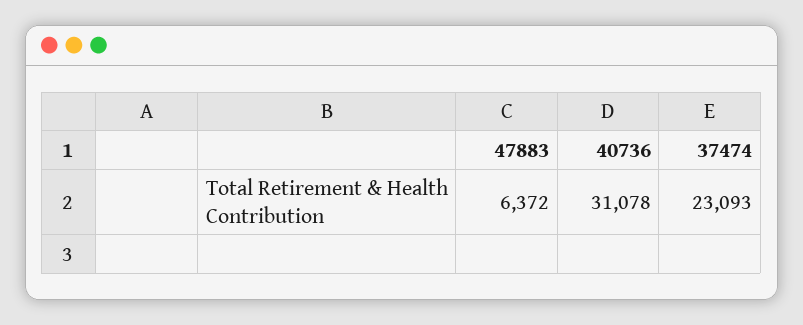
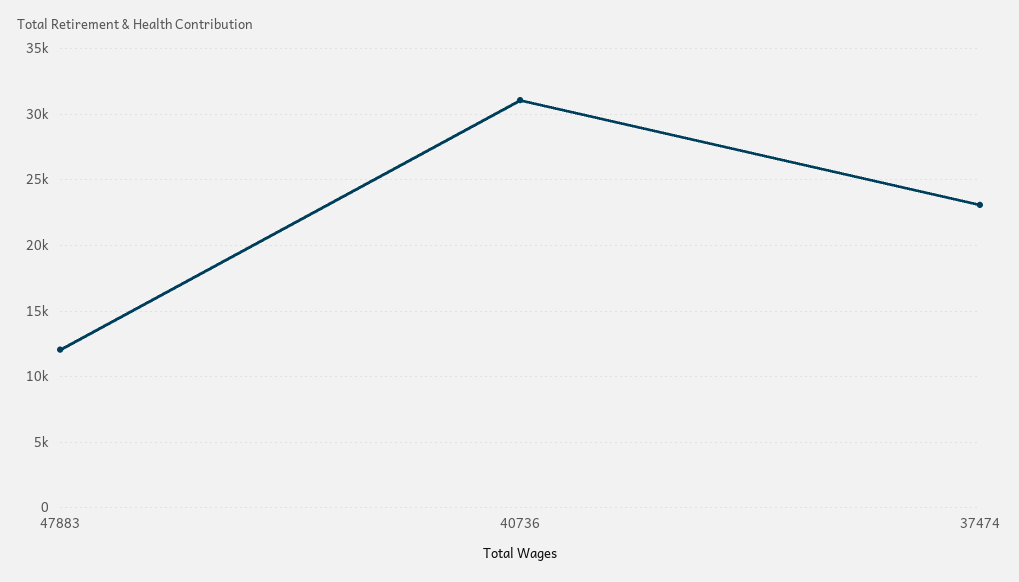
  {
-   "47883": 6372,
+   "47883": 12000,
    "40736": 31078,
    "37474": 23093
  }

